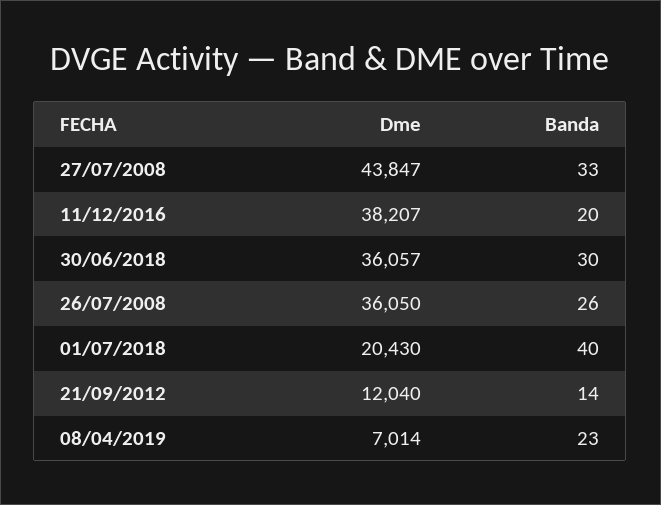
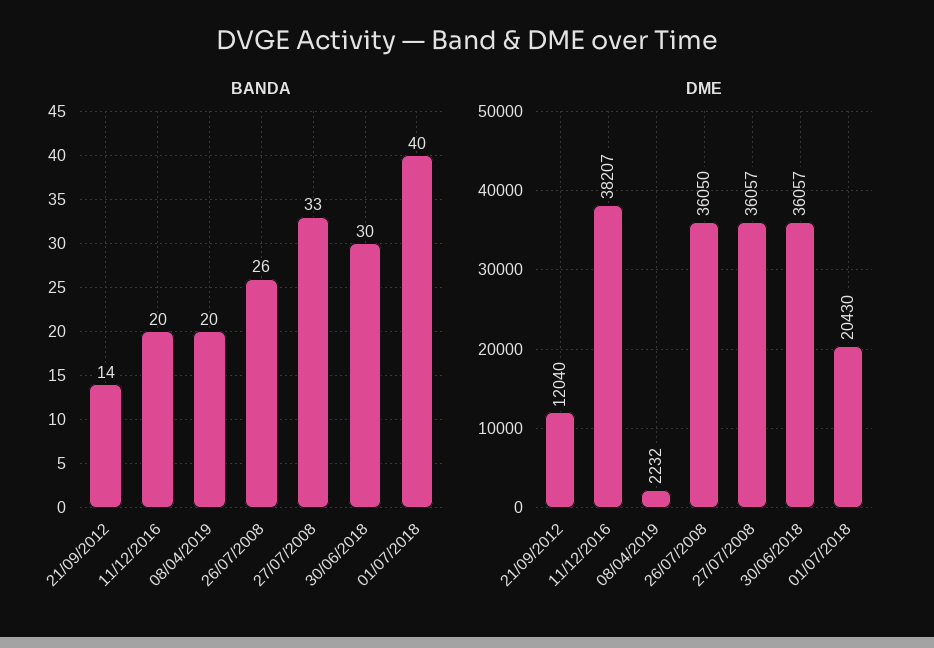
  {
    "Dme": {
-     "27/07/2008": 43847,
+     "27/07/2008": 36057,
      "11/12/2016": 38207,
      "30/06/2018": 36057,
      "26/07/2008": 36050,
      "01/07/2018": 20430,
      "21/09/2012": 12040,
-     "08/04/2019": 7014
+     "08/04/2019": 2232
    },
    "Banda": {
      "27/07/2008": 33,
      "11/12/2016": 20,
      "30/06/2018": 30,
      "26/07/2008": 26,
      "01/07/2018": 40,
      "21/09/2012": 14,
-     "08/04/2019": 23
+     "08/04/2019": 20
    }
  }

